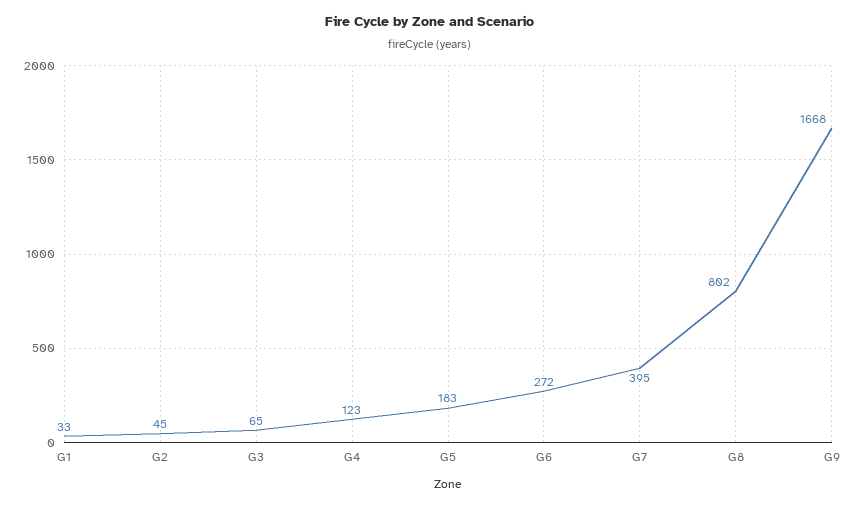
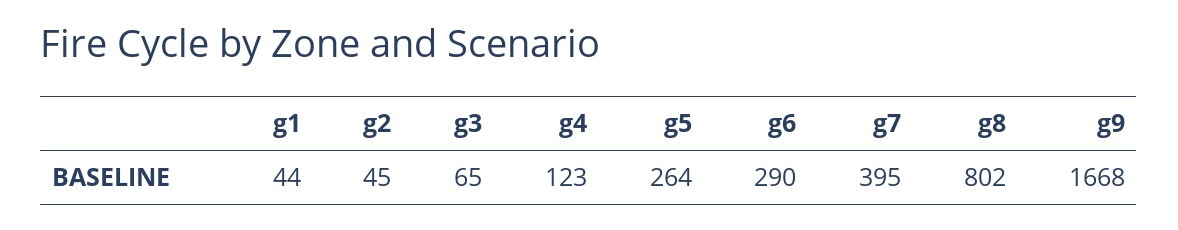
  {
-   "G1": 33,
+   "G1": 44,
    "G2": 45,
    "G3": 65,
    "G4": 123,
-   "G5": 183,
+   "G5": 264,
-   "G6": 272,
+   "G6": 290,
    "G7": 395,
    "G8": 802,
    "G9": 1668
  }

